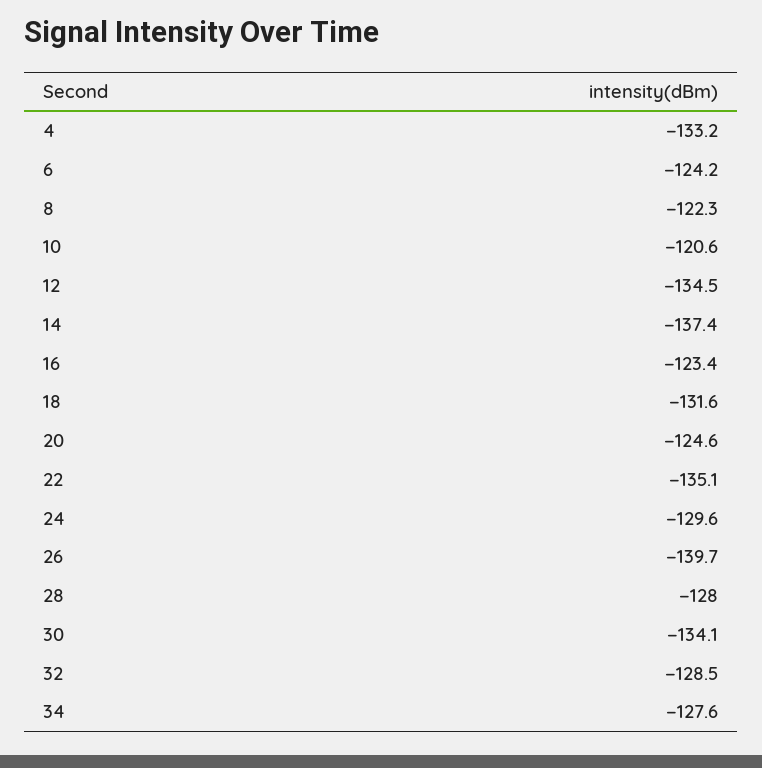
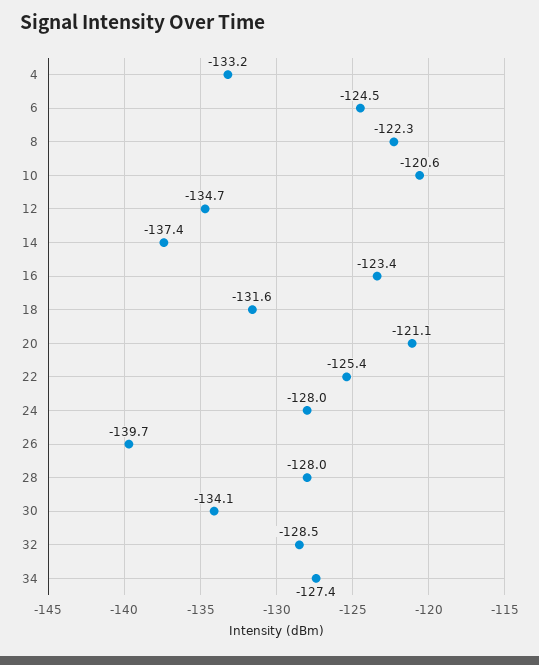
  {
    "4": -133.2,
-   "6": -124.2,
+   "6": -124.5,
    "8": -122.3,
    "10": -120.6,
-   "12": -134.5,
+   "12": -134.7,
    "14": -137.4,
    "16": -123.4,
    "18": -131.6,
-   "20": -124.6,
+   "20": -121.1,
-   "22": -135.1,
+   "22": -125.4,
-   "24": -129.6,
+   "24": -128,
    "26": -139.7,
    "28": -128,
    "30": -134.1,
    "32": -128.5,
-   "34": -127.6
+   "34": -127.4
  }

